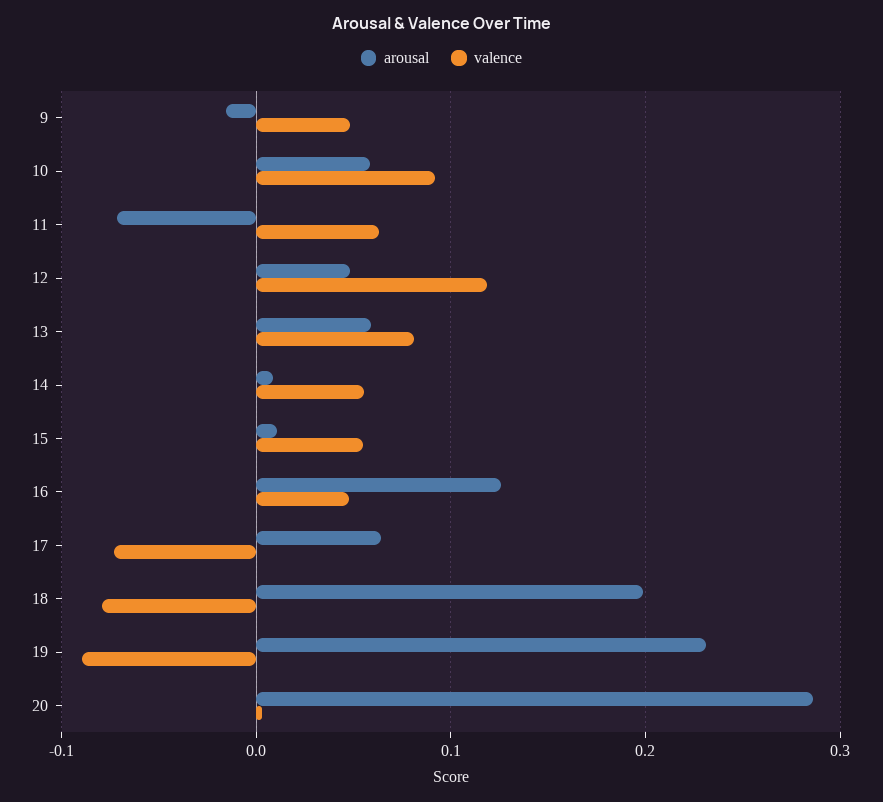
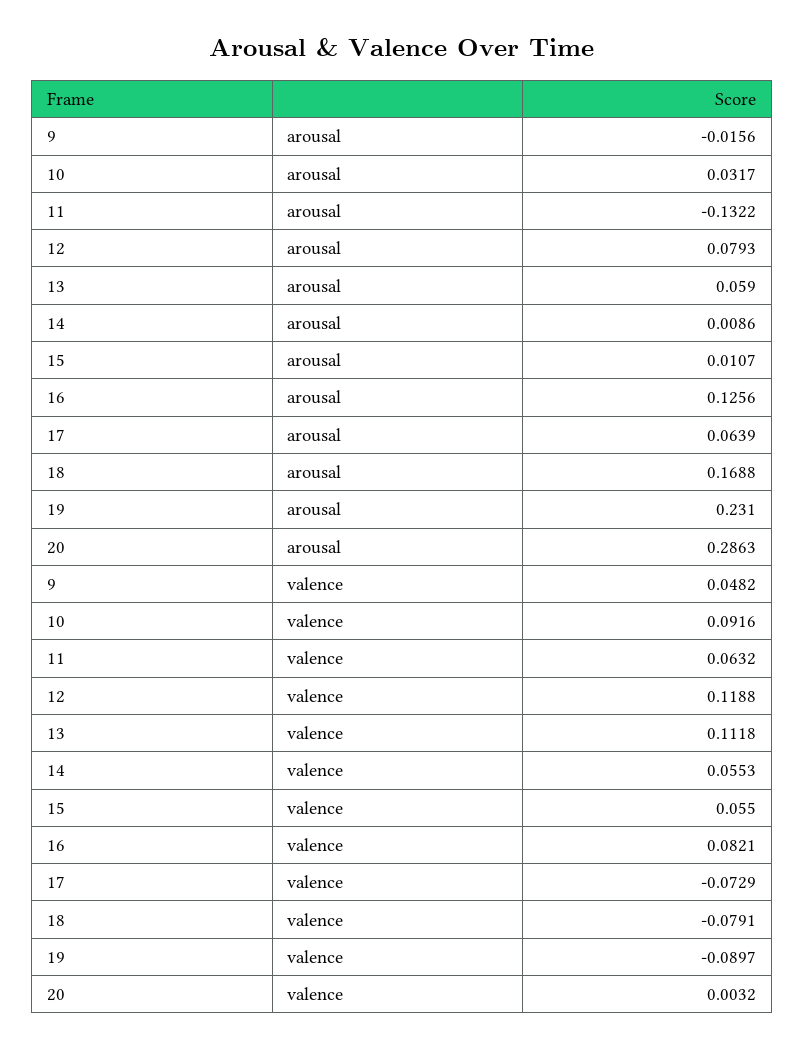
  {
    "arousal": {
      "9": -0.0156,
-     "10": 0.06,
+     "10": 0.0317,
-     "11": -0.07,
+     "11": -0.1322,
-     "12": 0.05,
+     "12": 0.0793,
      "13": 0.059,
      "14": 0.0086,
      "15": 0.0107,
      "16": 0.1256,
      "17": 0.0639,
-     "18": 0.2,
+     "18": 0.1688,
      "19": 0.231,
      "20": 0.2863
    },
    "valence": {
      "9": 0.0482,
      "10": 0.0916,
      "11": 0.0632,
      "12": 0.1188,
-     "13": 0.08,
+     "13": 0.1118,
      "14": 0.0553,
      "15": 0.055,
-     "16": 0.05,
+     "16": 0.0821,
      "17": -0.0729,
      "18": -0.0791,
      "19": -0.0897,
      "20": 0.0032
    }
  }

